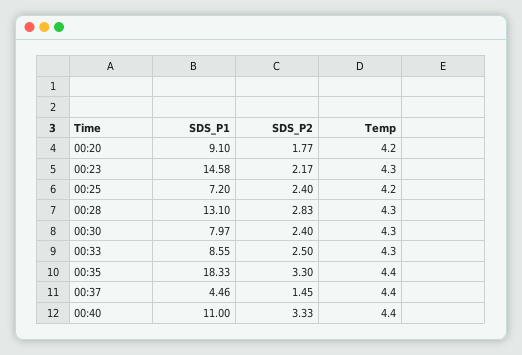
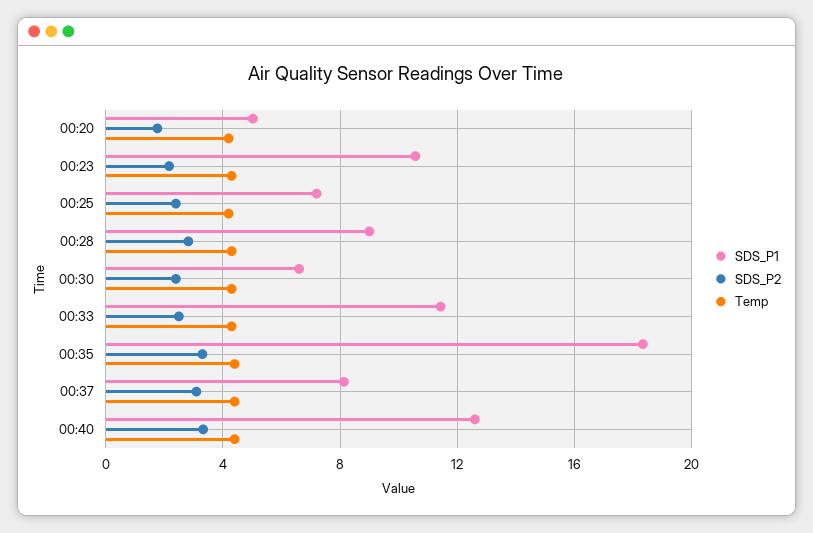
  {
    "SDS_P1": {
-     "00:20": 9.1,
+     "00:20": 5,
-     "00:23": 14.58,
+     "00:23": 10.5,
      "00:25": 7.2,
-     "00:28": 13.1,
+     "00:28": 9,
-     "00:30": 7.97,
+     "00:30": 6.5,
-     "00:33": 8.55,
+     "00:33": 11.5,
      "00:35": 18.33,
-     "00:37": 4.46,
+     "00:37": 8,
-     "00:40": 11
+     "00:40": 12.5
    },
    "SDS_P2": {
      "00:20": 1.77,
      "00:23": 2.17,
      "00:25": 2.4,
      "00:28": 2.83,
      "00:30": 2.4,
      "00:33": 2.5,
      "00:35": 3.3,
-     "00:37": 1.45,
+     "00:37": 3,
      "00:40": 3.33
    },
    "Temp": {
      "00:20": 4.2,
      "00:23": 4.3,
      "00:25": 4.2,
      "00:28": 4.3,
      "00:30": 4.3,
      "00:33": 4.3,
      "00:35": 4.4,
      "00:37": 4.4,
      "00:40": 4.4
    }
  }

